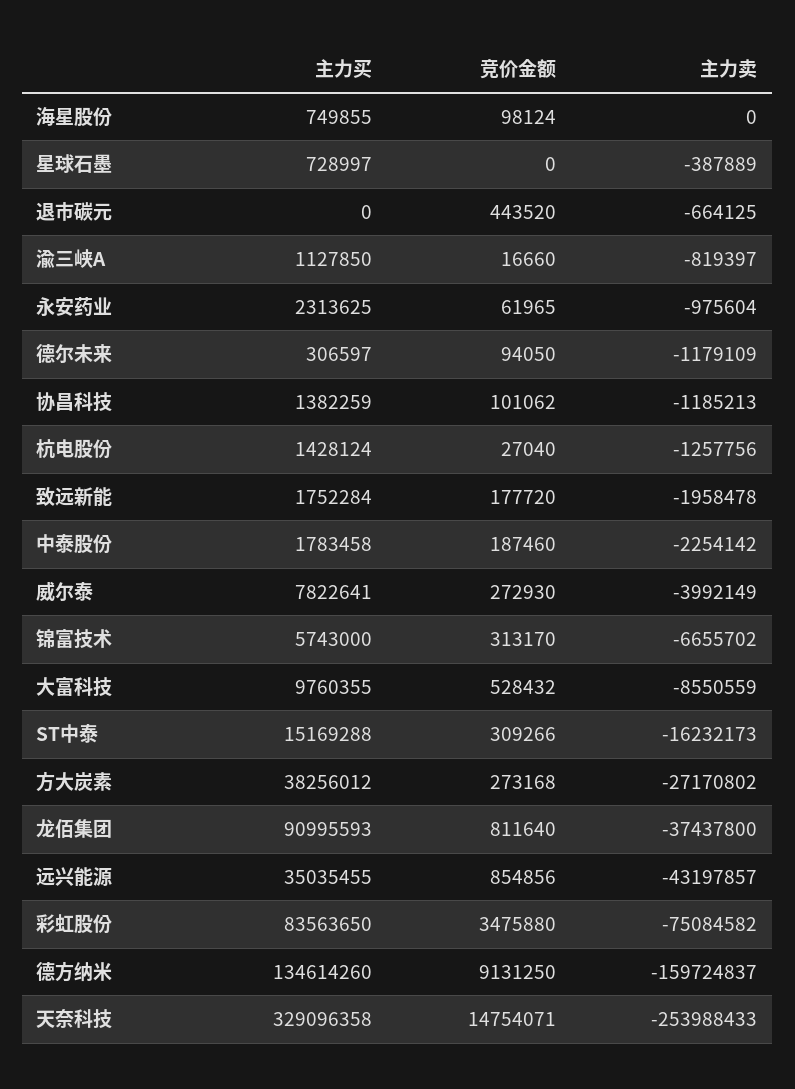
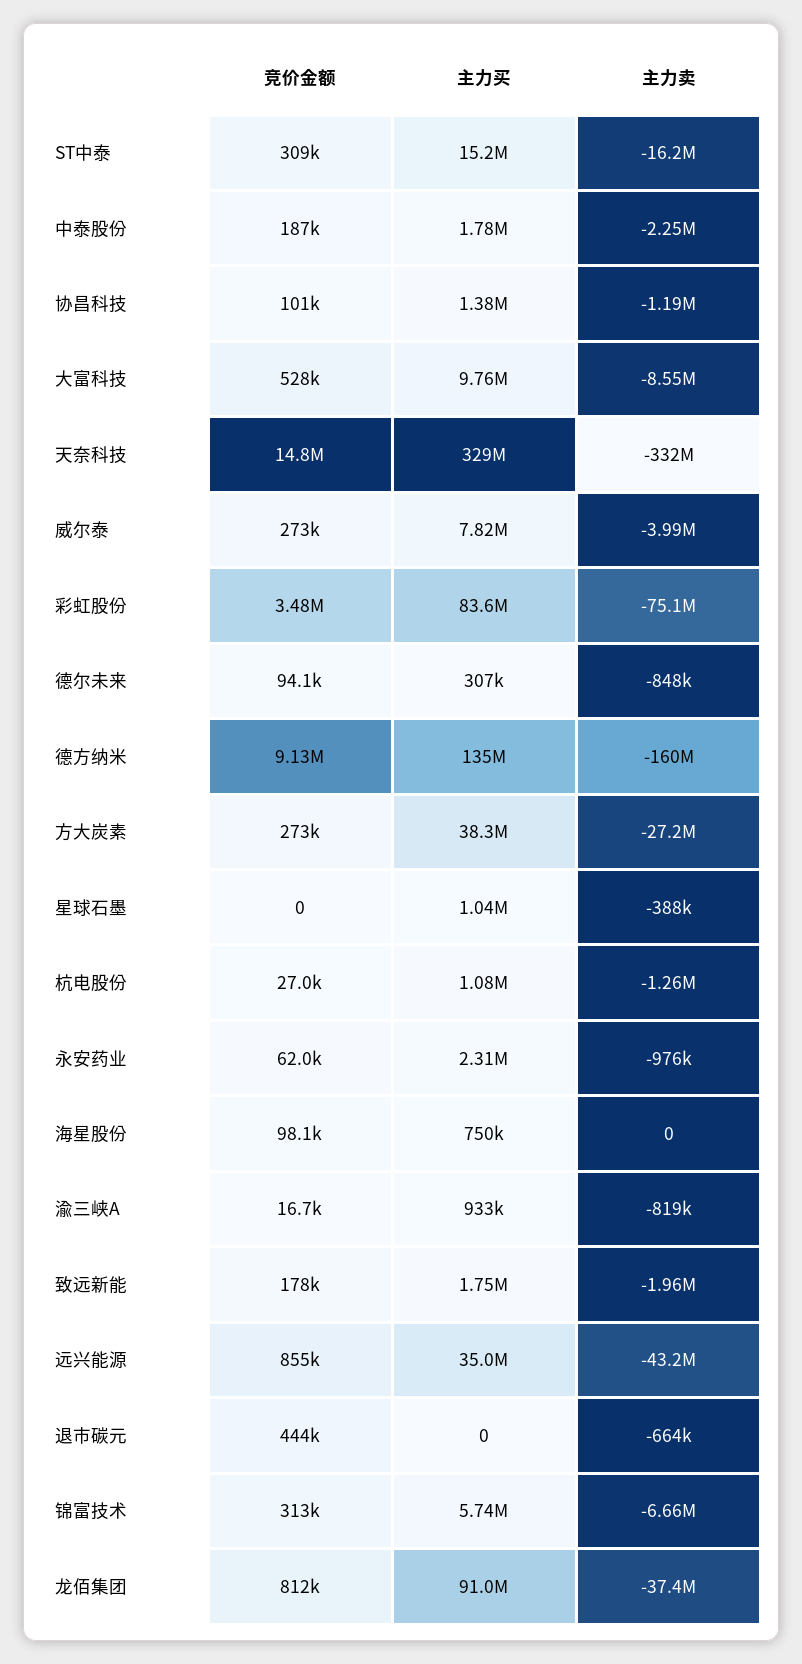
  {
    "主力买": {
      "海星股份": 749855,
-     "星球石墨": 728997,
+     "星球石墨": 1040000,
      "退市碳元": 0,
-     "渝三峡A": 1127850,
+     "渝三峡A": 933000,
      "永安药业": 2313625,
      "德尔未来": 306597,
      "协昌科技": 1382259,
-     "杭电股份": 1428124,
+     "杭电股份": 1080000,
      "致远新能": 1752284,
      "中泰股份": 1783458,
      "威尔泰": 7822641,
      "锦富技术": 5743000,
      "大富科技": 9760355,
      "ST中泰": 15169288,
      "方大炭素": 38256012,
      "龙佰集团": 90995593,
      "远兴能源": 35035455,
      "彩虹股份": 83563650,
      "德方纳米": 134614260,
      "天奈科技": 329096358
    },
    "竞价金额": {
      "海星股份": 98124,
      "星球石墨": 0,
      "退市碳元": 443520,
      "渝三峡A": 16660,
      "永安药业": 61965,
      "德尔未来": 94050,
      "协昌科技": 101062,
      "杭电股份": 27040,
      "致远新能": 177720,
      "中泰股份": 187460,
      "威尔泰": 272930,
      "锦富技术": 313170,
      "大富科技": 528432,
      "ST中泰": 309266,
      "方大炭素": 273168,
      "龙佰集团": 811640,
      "远兴能源": 854856,
      "彩虹股份": 3475880,
      "德方纳米": 9131250,
      "天奈科技": 14754071
    },
    "主力卖": {
      "海星股份": 0,
      "星球石墨": -387889,
      "退市碳元": -664125,
      "渝三峡A": -819397,
      "永安药业": -975604,
-     "德尔未来": -1179109,
+     "德尔未来": -848000,
      "协昌科技": -1185213,
      "杭电股份": -1257756,
      "致远新能": -1958478,
      "中泰股份": -2254142,
      "威尔泰": -3992149,
      "锦富技术": -6655702,
      "大富科技": -8550559,
      "ST中泰": -16232173,
      "方大炭素": -27170802,
      "龙佰集团": -37437800,
      "远兴能源": -43197857,
      "彩虹股份": -75084582,
      "德方纳米": -159724837,
-     "天奈科技": -253988433
+     "天奈科技": -332000000
    }
  }

